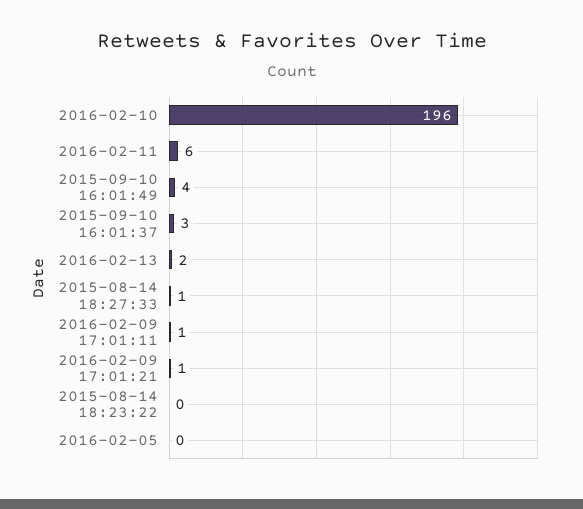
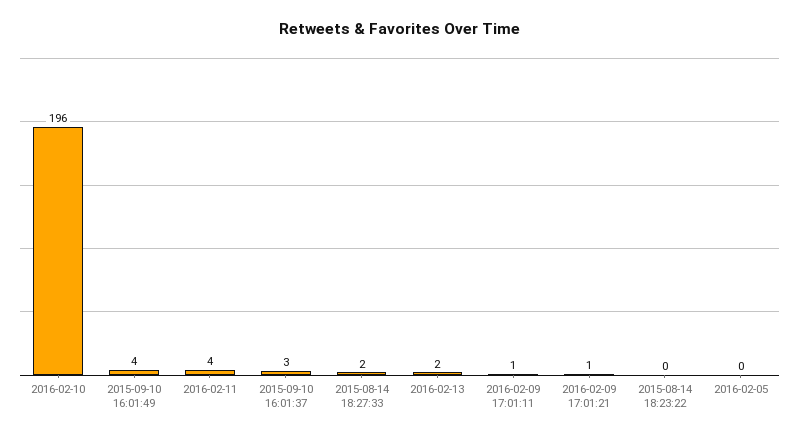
  {
    "2016-02-10": 196,
-   "2016-02-11": 6,
+   "2016-02-11": 4,
    "2015-09-10 16:01:49": 4,
    "2015-09-10 16:01:37": 3,
    "2016-02-13": 2,
-   "2015-08-14 18:27:33": 1,
+   "2015-08-14 18:27:33": 2,
    "2016-02-09 17:01:11": 1,
    "2016-02-09 17:01:21": 1,
    "2015-08-14 18:23:22": 0,
    "2016-02-05": 0
  }

